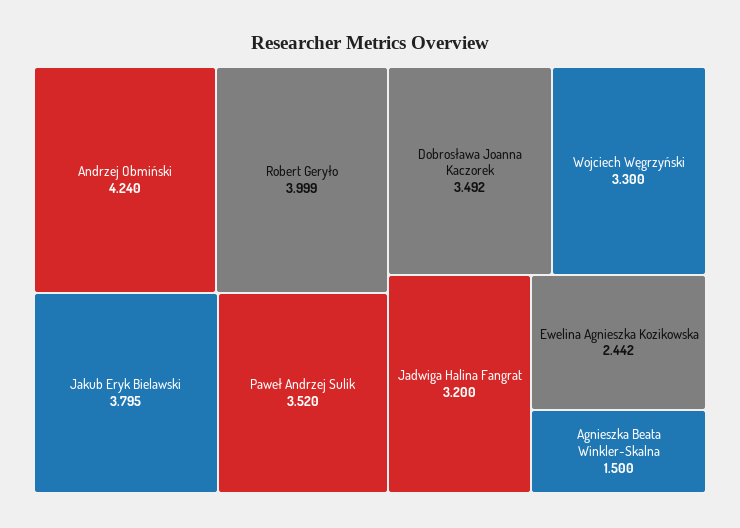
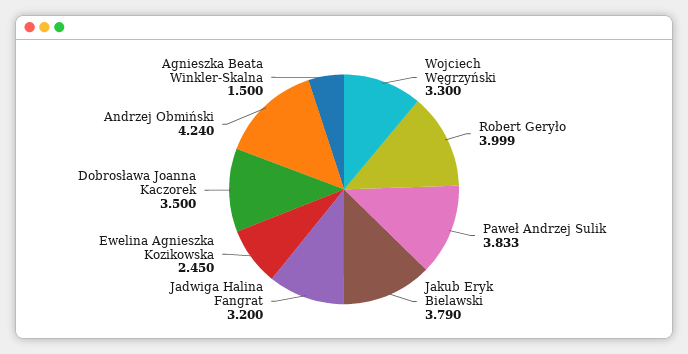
  {
    "Andrzej Obmiński": 4.24,
    "Robert Geryło": 3.999,
-   "Jakub Eryk Bielawski": 3.795,
+   "Jakub Eryk Bielawski": 3.79,
-   "Paweł Andrzej Sulik": 3.52,
+   "Paweł Andrzej Sulik": 3.833,
-   "Dobrosława Joanna Kaczorek": 3.492,
+   "Dobrosława Joanna Kaczorek": 3.5,
    "Wojciech Węgrzyński": 3.3,
    "Jadwiga Halina Fangrat": 3.2,
-   "Ewelina Agnieszka Kozikowska": 2.442,
+   "Ewelina Agnieszka Kozikowska": 2.45,
    "Agnieszka Beata Winkler-Skalna": 1.5
  }

